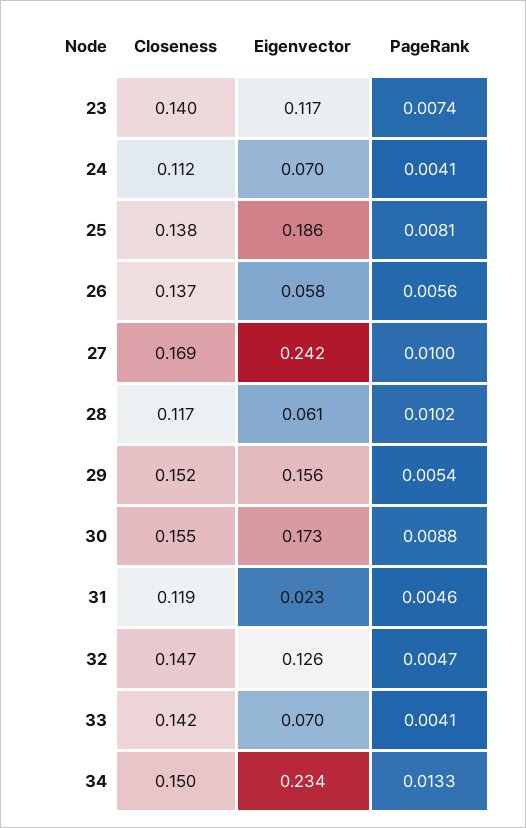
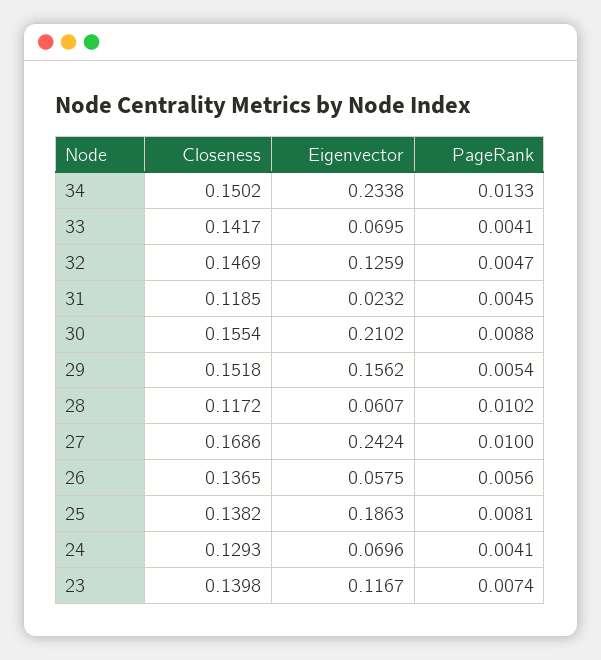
  {
    "Closeness": {
      "23": 0.1398,
-     "24": 0.112,
+     "24": 0.1293,
      "25": 0.1382,
      "26": 0.1365,
      "27": 0.1686,
      "28": 0.1172,
      "29": 0.1518,
      "30": 0.1554,
      "31": 0.1185,
      "32": 0.1469,
      "33": 0.1417,
      "34": 0.1502
    },
    "Eigenvector": {
      "23": 0.1167,
      "24": 0.0696,
      "25": 0.1863,
      "26": 0.0575,
      "27": 0.2424,
      "28": 0.0607,
      "29": 0.1562,
-     "30": 0.173,
+     "30": 0.2102,
      "31": 0.0232,
      "32": 0.1259,
      "33": 0.0695,
      "34": 0.2338
    },
    "PageRank": {
      "23": 0.0074,
      "24": 0.0041,
      "25": 0.0081,
      "26": 0.0056,
      "27": 0.01,
      "28": 0.0102,
      "29": 0.0054,
      "30": 0.0088,
-     "31": 0.0046,
+     "31": 0.0045,
      "32": 0.0047,
      "33": 0.0041,
      "34": 0.0133
    }
  }

